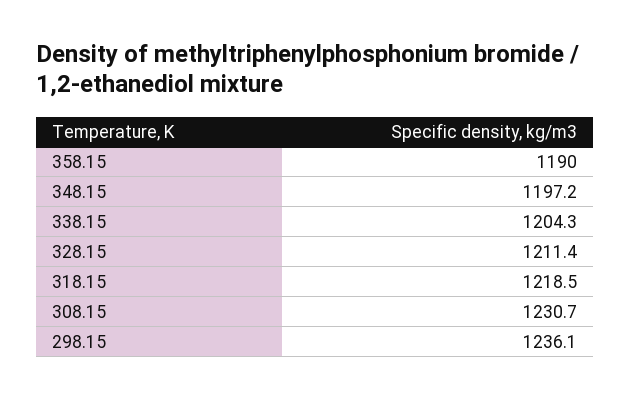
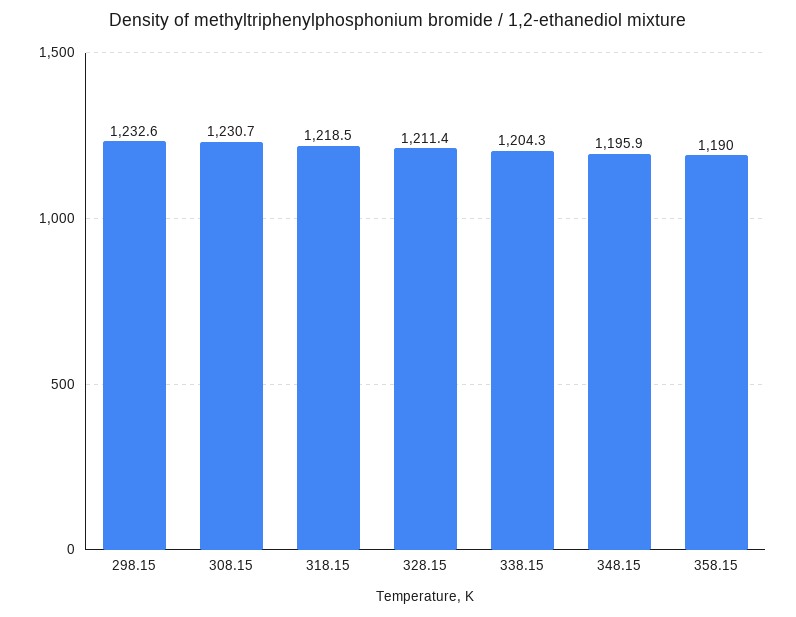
  {
    "358.15": 1190,
-   "348.15": 1197.2,
+   "348.15": 1195.9,
    "338.15": 1204.3,
    "328.15": 1211.4,
    "318.15": 1218.5,
    "308.15": 1230.7,
-   "298.15": 1236.1
+   "298.15": 1232.6
  }

